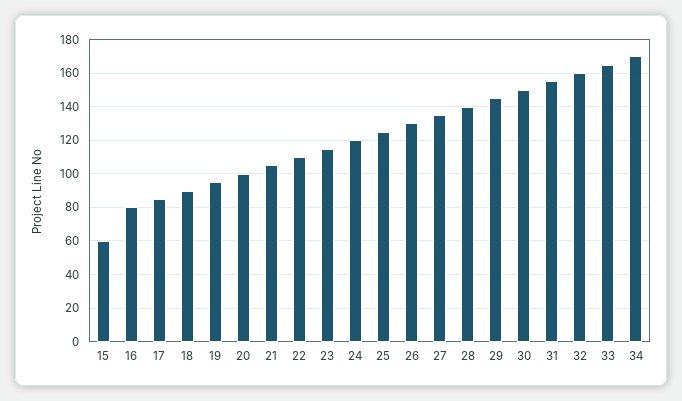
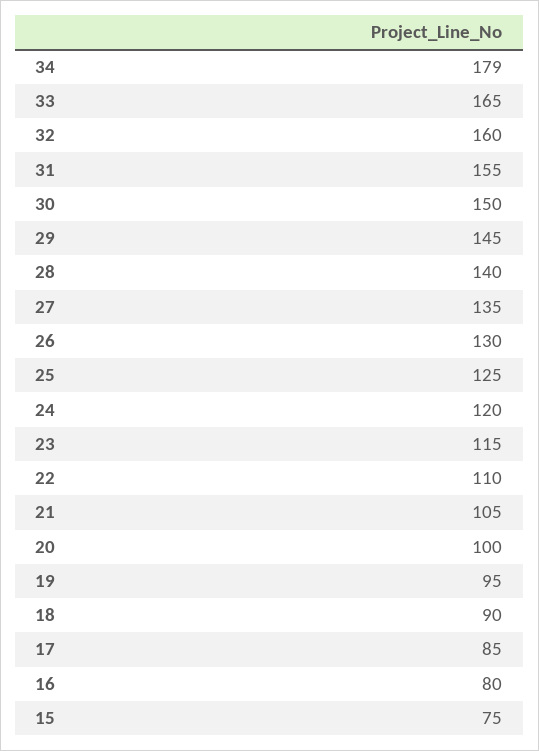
  {
-   "15": 60,
+   "15": 75,
    "16": 80,
    "17": 85,
    "18": 90,
    "19": 95,
    "20": 100,
    "21": 105,
    "22": 110,
    "23": 115,
    "24": 120,
    "25": 125,
    "26": 130,
    "27": 135,
    "28": 140,
    "29": 145,
    "30": 150,
    "31": 155,
    "32": 160,
    "33": 165,
-   "34": 170
+   "34": 179
  }

